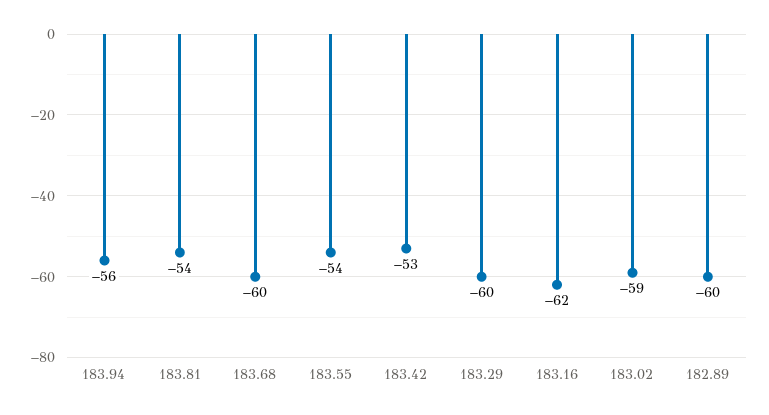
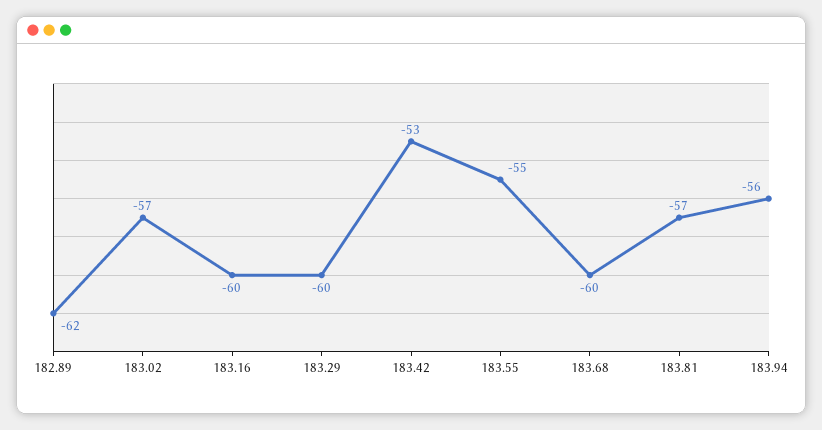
  {
    "183.94": -56,
-   "183.81": -54,
+   "183.81": -57,
    "183.68": -60,
-   "183.55": -54,
+   "183.55": -55,
    "183.42": -53,
    "183.29": -60,
-   "183.16": -62,
+   "183.16": -60,
-   "183.02": -59,
+   "183.02": -57,
-   "182.89": -60
+   "182.89": -62
  }

